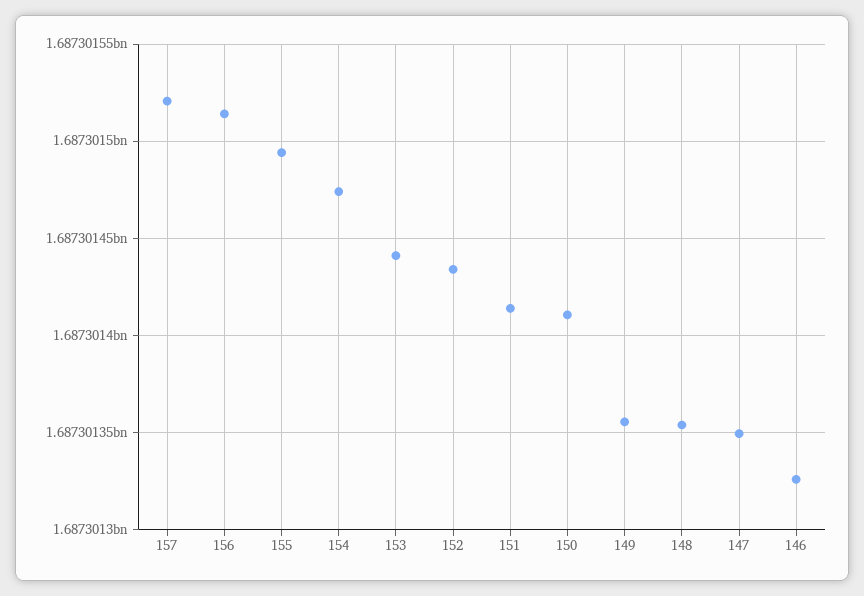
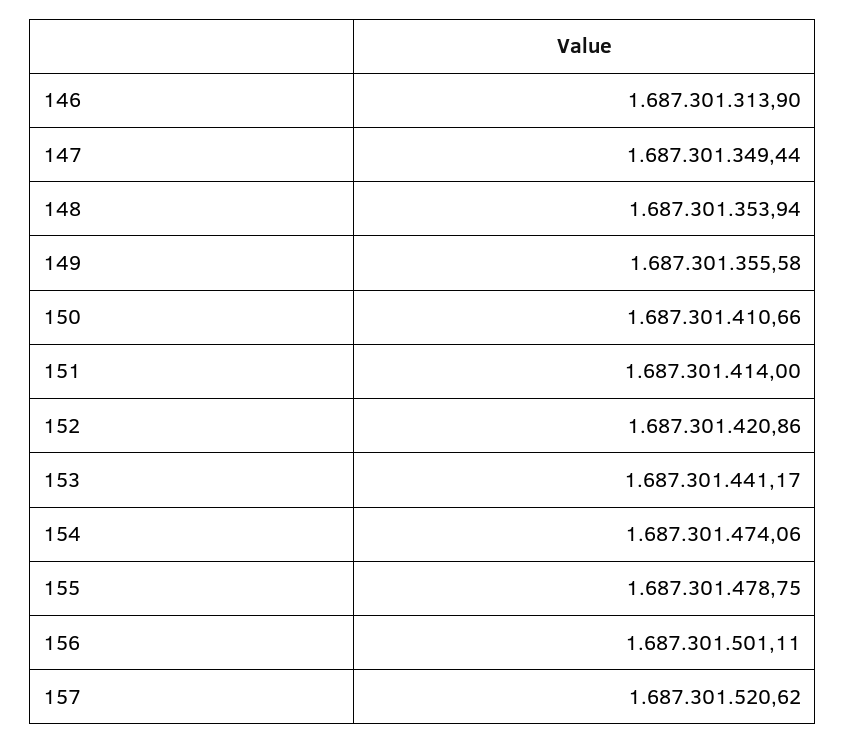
  {
    "157": 1687301520.62,
-   "156": 1687301515,
+   "156": 1687301501.11,
-   "155": 1687301495,
+   "155": 1687301478.75,
    "154": 1687301474.06,
    "153": 1687301441.17,
-   "152": 1687301435,
+   "152": 1687301420.86,
    "151": 1687301414,
    "150": 1687301410.66,
    "149": 1687301355.58,
    "148": 1687301353.94,
    "147": 1687301349.44,
-   "146": 1687301325
+   "146": 1687301313.9
  }

